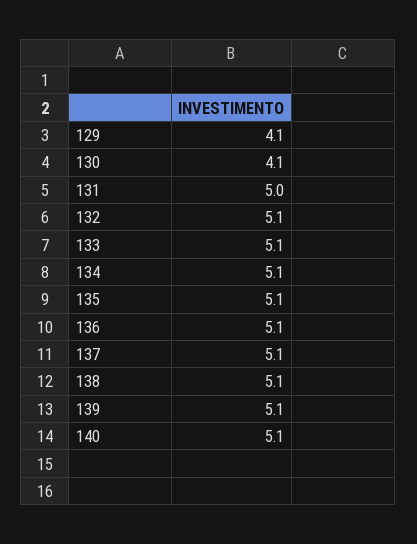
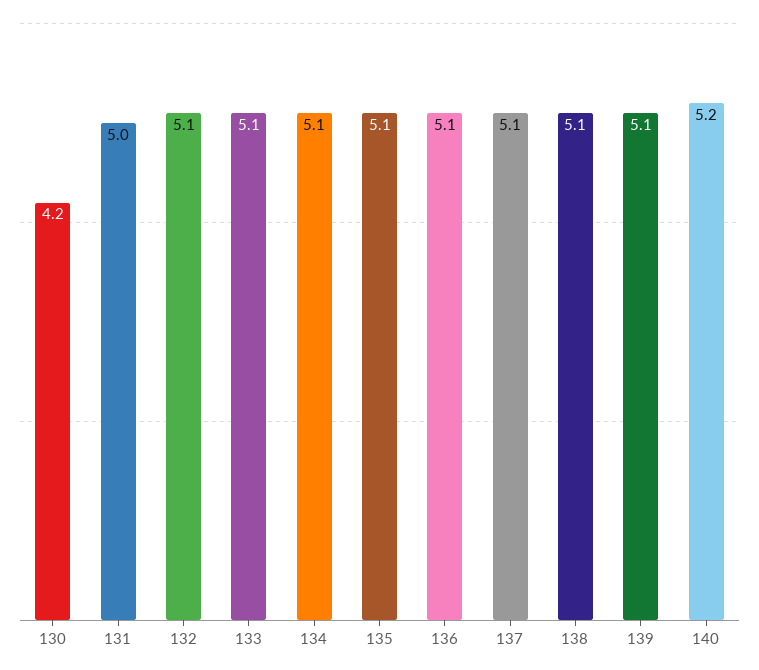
  {
-   "129": 4.1,
-   "130": 4.1,
+   "130": 4.2,
    "131": 5,
    "132": 5.1,
    "133": 5.1,
    "134": 5.1,
    "135": 5.1,
    "136": 5.1,
    "137": 5.1,
    "138": 5.1,
    "139": 5.1,
-   "140": 5.1
+   "140": 5.2
  }

